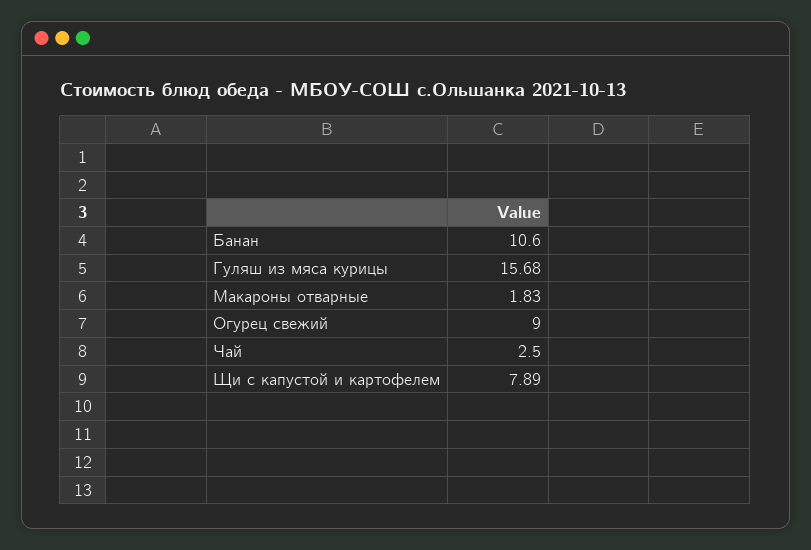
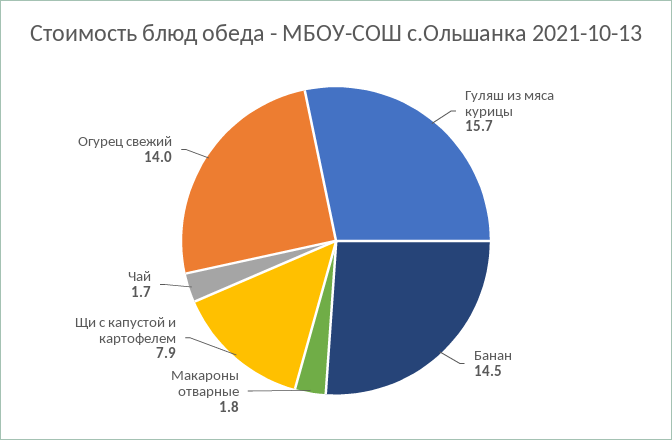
  {
-   "Банан": 10.6,
+   "Банан": 14.5,
    "Гуляш из мяса курицы": 15.68,
    "Макароны отварные": 1.83,
-   "Огурец свежий": 9,
+   "Огурец свежий": 14,
-   "Чай": 2.5,
+   "Чай": 1.7,
    "Щи с капустой и картофелем": 7.89
  }

